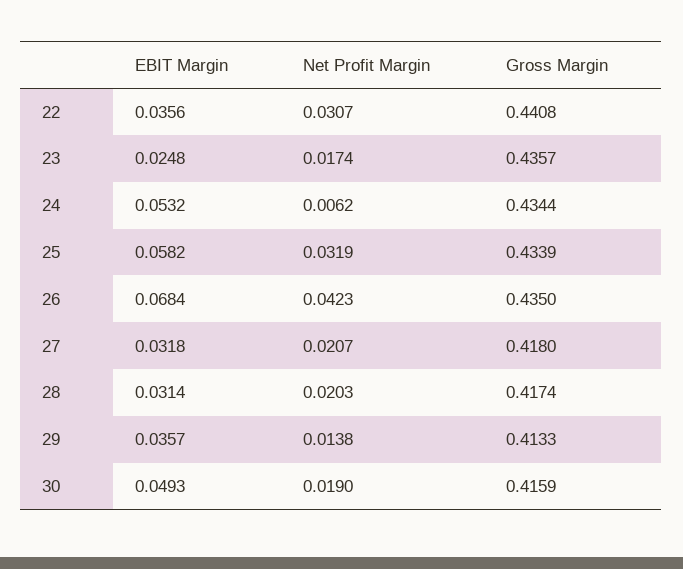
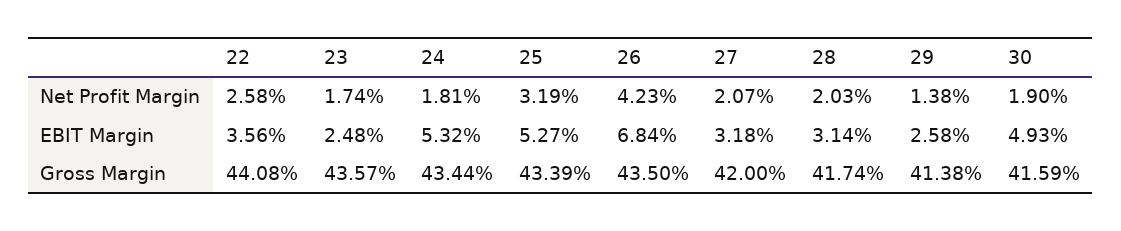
  {
    "EBIT Margin": {
      "22": 0.0356,
      "23": 0.0248,
      "24": 0.0532,
-     "25": 0.0582,
+     "25": 0.0527,
      "26": 0.0684,
      "27": 0.0318,
      "28": 0.0314,
-     "29": 0.0357,
+     "29": 0.0258,
      "30": 0.0493
    },
    "Net Profit Margin": {
-     "22": 0.0307,
+     "22": 0.0258,
      "23": 0.0174,
-     "24": 0.0062,
+     "24": 0.0181,
      "25": 0.0319,
      "26": 0.0423,
      "27": 0.0207,
      "28": 0.0203,
      "29": 0.0138,
      "30": 0.019
    },
    "Gross Margin": {
      "22": 0.4408,
      "23": 0.4357,
      "24": 0.4344,
      "25": 0.4339,
      "26": 0.435,
-     "27": 0.418,
+     "27": 0.42,
      "28": 0.4174,
-     "29": 0.4133,
+     "29": 0.4138,
      "30": 0.4159
    }
  }

